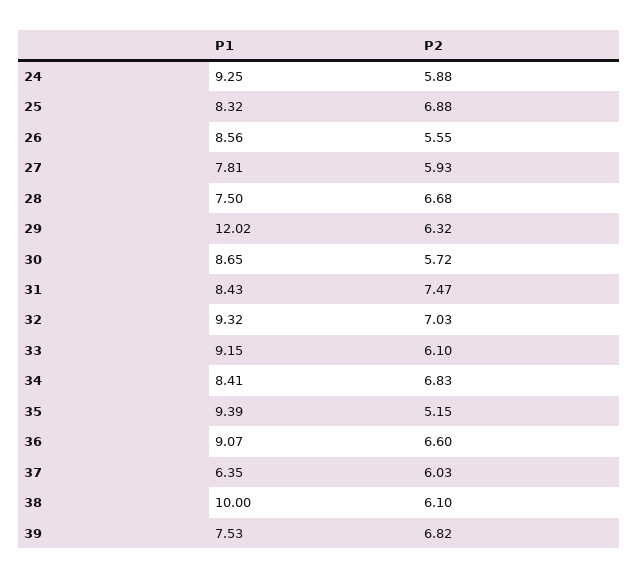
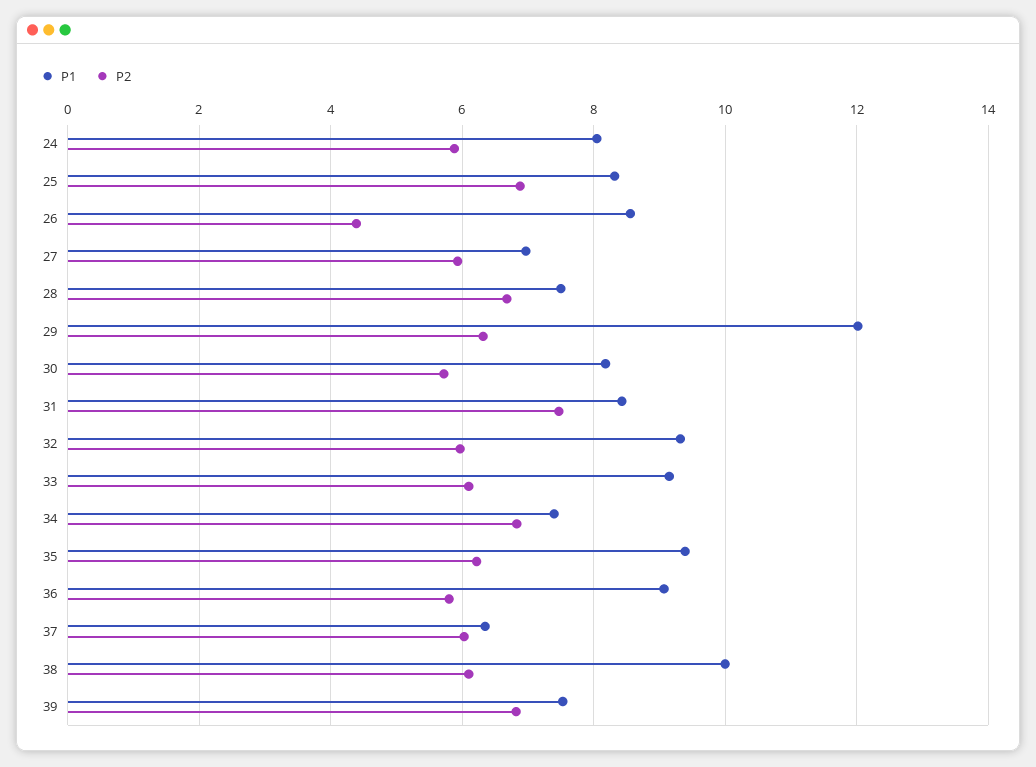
  {
    "P1": {
-     "24": 9.25,
+     "24": 8,
      "25": 8.32,
      "26": 8.56,
-     "27": 7.81,
+     "27": 7,
      "28": 7.5,
      "29": 12.02,
-     "30": 8.65,
+     "30": 8.2,
      "31": 8.43,
      "32": 9.32,
      "33": 9.15,
-     "34": 8.41,
+     "34": 7.4,
      "35": 9.39,
      "36": 9.07,
      "37": 6.35,
      "38": 10,
      "39": 7.53
    },
    "P2": {
      "24": 5.88,
      "25": 6.88,
-     "26": 5.55,
+     "26": 4.4,
      "27": 5.93,
      "28": 6.68,
      "29": 6.32,
      "30": 5.72,
      "31": 7.47,
-     "32": 7.03,
+     "32": 6,
      "33": 6.1,
      "34": 6.83,
-     "35": 5.15,
+     "35": 6.2,
-     "36": 6.6,
+     "36": 5.8,
      "37": 6.03,
      "38": 6.1,
      "39": 6.82
    }
  }

